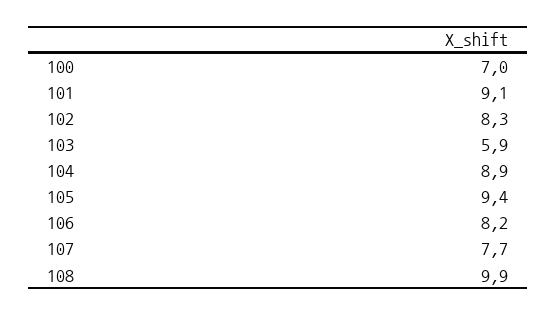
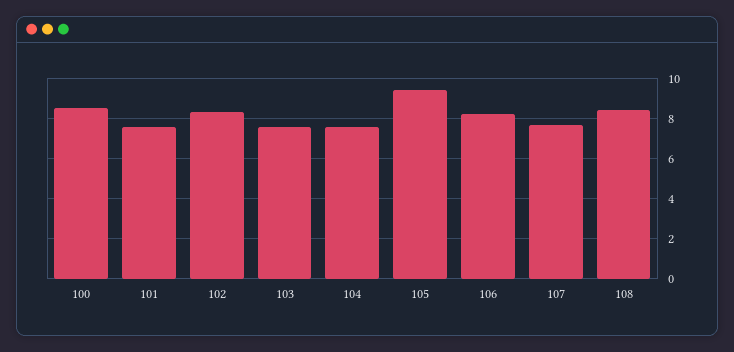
  {
-   "100": 7,
+   "100": 8.5,
-   "101": 9.1,
+   "101": 7.5,
    "102": 8.3,
-   "103": 5.9,
+   "103": 7.5,
-   "104": 8.9,
+   "104": 7.5,
    "105": 9.4,
    "106": 8.2,
    "107": 7.7,
-   "108": 9.9
+   "108": 8.5
  }

